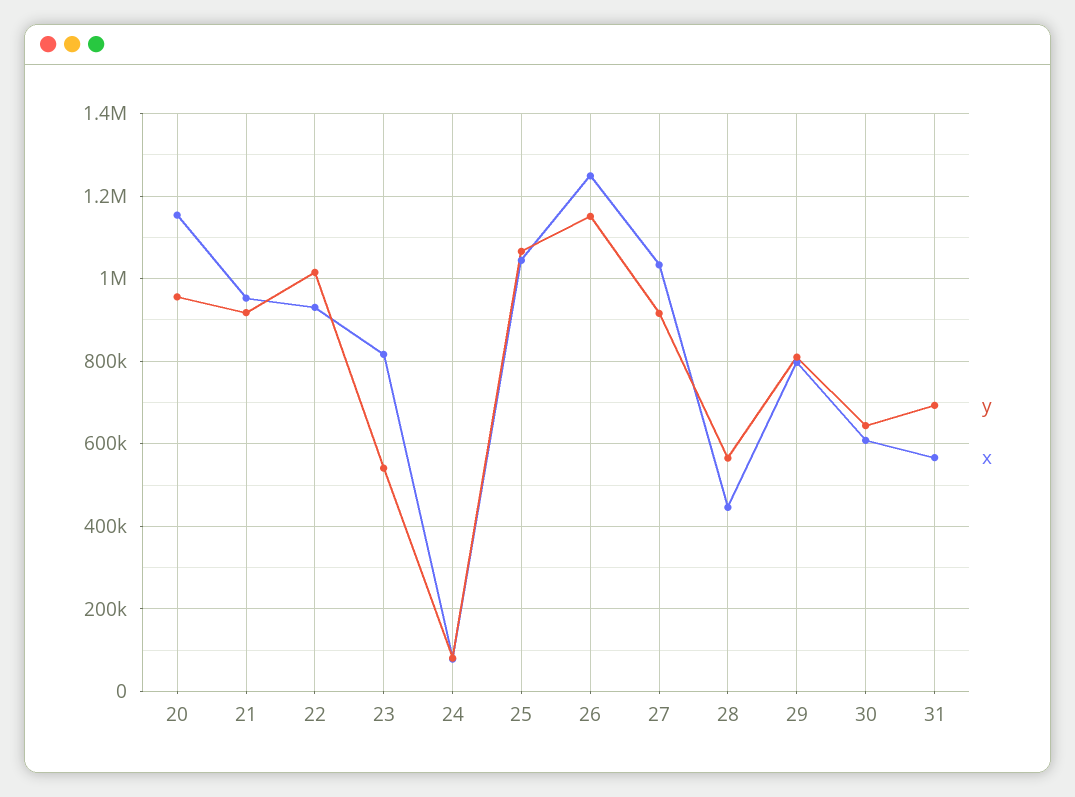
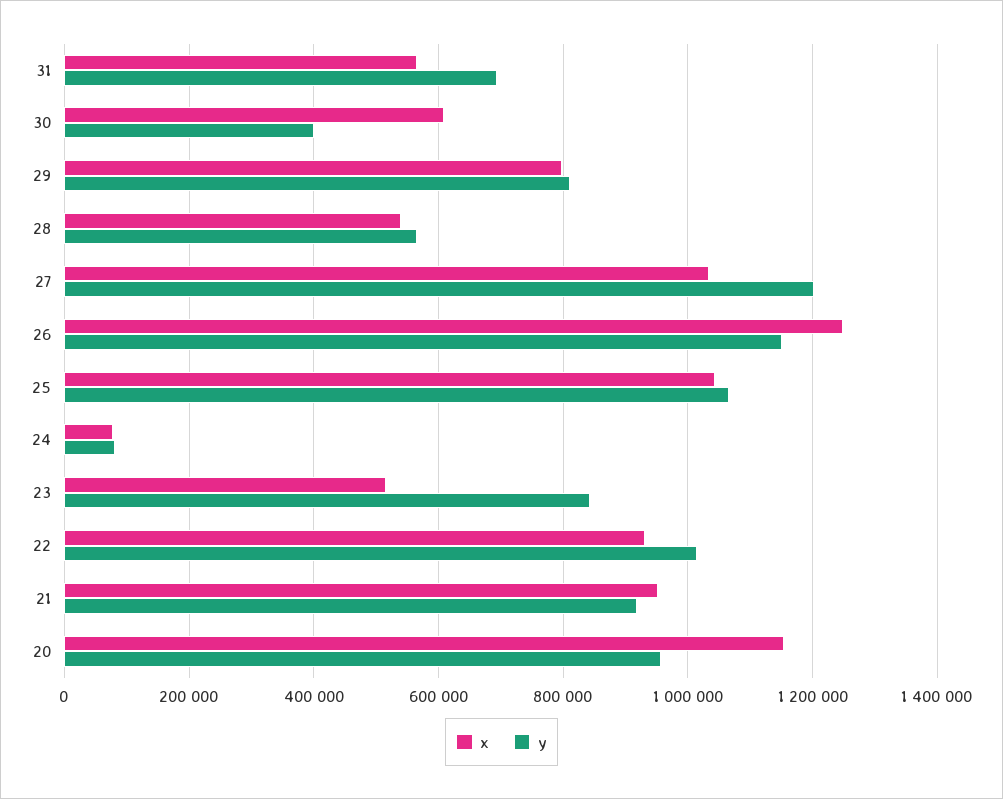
  {
    "y": {
      "20": 960000,
      "21": 920000,
      "22": 1020000,
-     "23": 540000,
+     "23": 840000,
      "24": 80000,
      "25": 1060000,
      "26": 1160000,
-     "27": 920000,
+     "27": 1200000,
      "28": 560000,
      "29": 820000,
-     "30": 640000,
+     "30": 400000,
      "31": 700000
    },
    "x": {
      "20": 1160000,
      "21": 960000,
      "22": 940000,
-     "23": 820000,
+     "23": 520000,
      "24": 80000,
      "25": 1040000,
      "26": 1240000,
      "27": 1040000,
-     "28": 440000,
+     "28": 540000,
      "29": 800000,
      "30": 600000,
      "31": 560000
    }
  }

